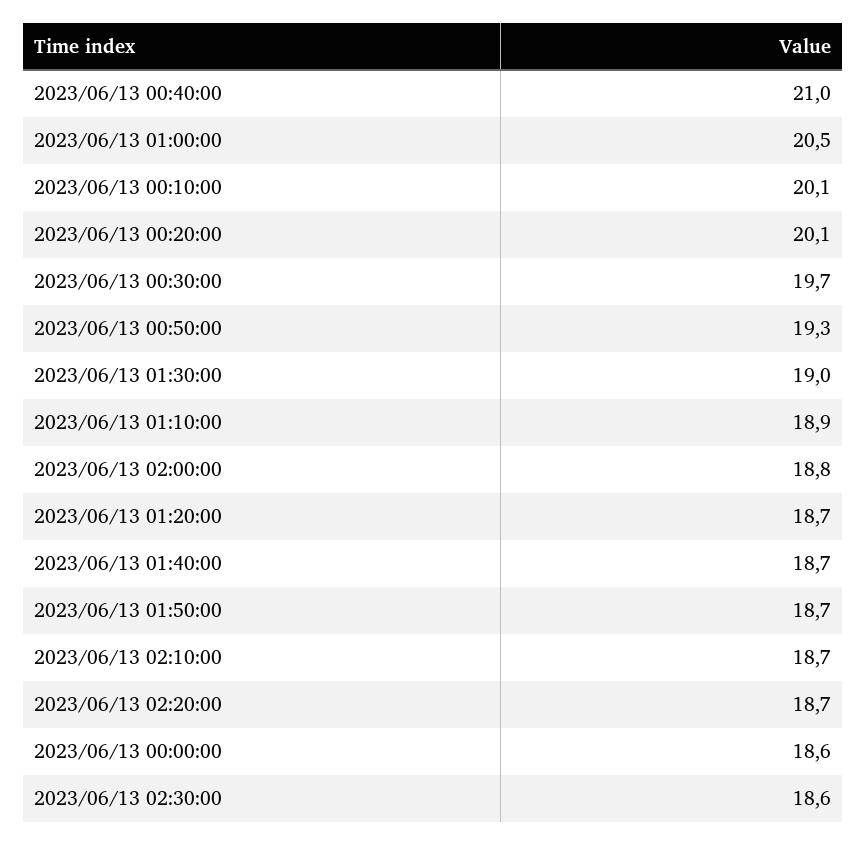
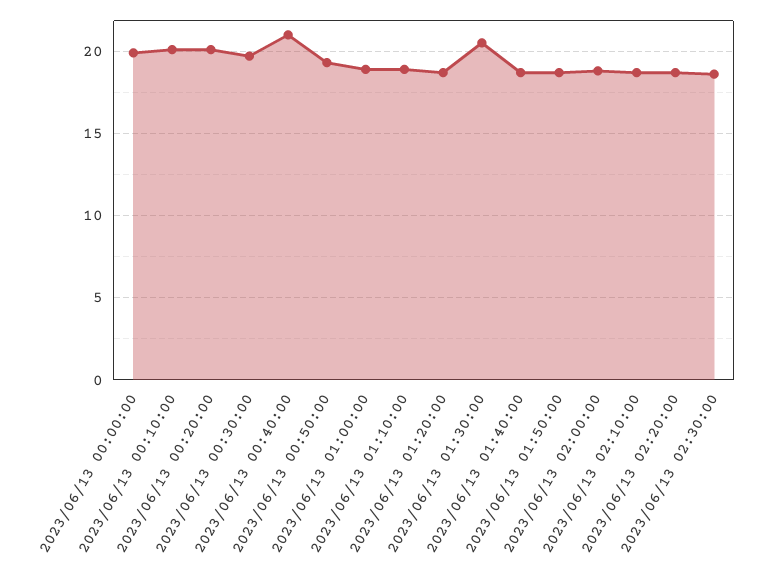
  {
    "2023/06/13 00:40:00": 21,
-   "2023/06/13 01:00:00": 20.5,
+   "2023/06/13 01:00:00": 19,
    "2023/06/13 00:10:00": 20.1,
    "2023/06/13 00:20:00": 20.1,
    "2023/06/13 00:30:00": 19.7,
    "2023/06/13 00:50:00": 19.3,
-   "2023/06/13 01:30:00": 19,
+   "2023/06/13 01:30:00": 20.5,
    "2023/06/13 01:10:00": 18.9,
    "2023/06/13 02:00:00": 18.8,
    "2023/06/13 01:20:00": 18.7,
    "2023/06/13 01:40:00": 18.7,
    "2023/06/13 01:50:00": 18.7,
    "2023/06/13 02:10:00": 18.7,
    "2023/06/13 02:20:00": 18.7,
-   "2023/06/13 00:00:00": 18.6,
+   "2023/06/13 00:00:00": 20,
    "2023/06/13 02:30:00": 18.6
  }

